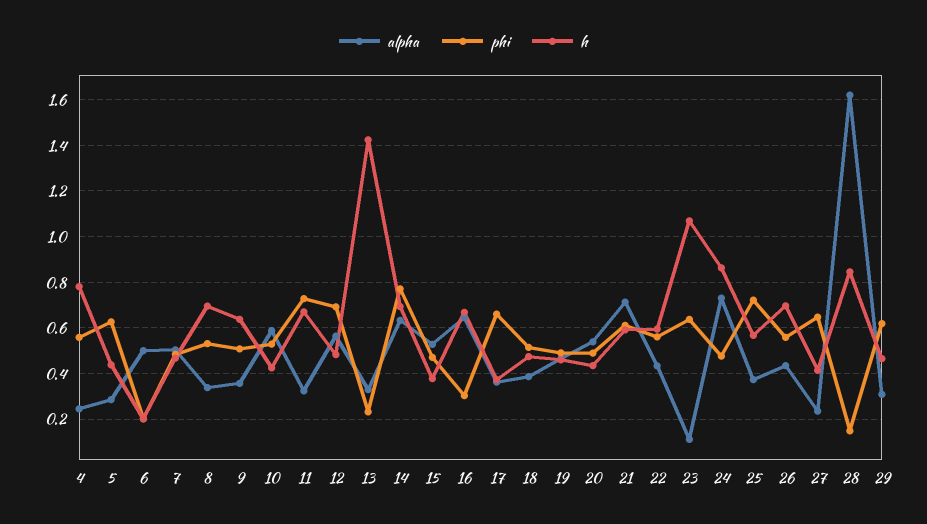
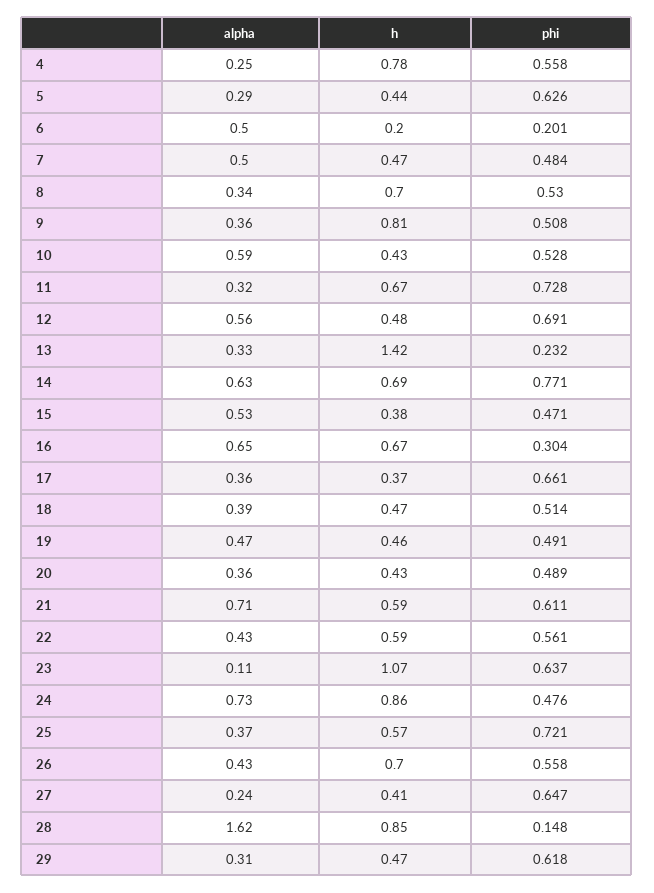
  {
    "alpha": {
      "4": 0.25,
      "5": 0.29,
      "6": 0.5,
      "7": 0.5,
      "8": 0.34,
      "9": 0.36,
      "10": 0.59,
      "11": 0.32,
      "12": 0.56,
      "13": 0.33,
      "14": 0.63,
      "15": 0.53,
      "16": 0.65,
      "17": 0.36,
      "18": 0.39,
      "19": 0.47,
-     "20": 0.55,
+     "20": 0.36,
      "21": 0.71,
      "22": 0.43,
      "23": 0.11,
      "24": 0.73,
      "25": 0.37,
      "26": 0.43,
      "27": 0.24,
      "28": 1.62,
      "29": 0.31
    },
    "phi": {
      "4": 0.558,
      "5": 0.626,
      "6": 0.201,
      "7": 0.484,
      "8": 0.53,
      "9": 0.508,
      "10": 0.528,
      "11": 0.728,
      "12": 0.691,
      "13": 0.232,
      "14": 0.771,
      "15": 0.471,
      "16": 0.304,
      "17": 0.661,
      "18": 0.514,
      "19": 0.491,
      "20": 0.489,
      "21": 0.611,
      "22": 0.561,
      "23": 0.637,
      "24": 0.476,
      "25": 0.721,
      "26": 0.558,
      "27": 0.647,
      "28": 0.148,
      "29": 0.618
    },
    "h": {
      "4": 0.78,
      "5": 0.44,
      "6": 0.2,
      "7": 0.47,
      "8": 0.7,
-     "9": 0.65,
+     "9": 0.81,
      "10": 0.43,
      "11": 0.67,
      "12": 0.48,
      "13": 1.42,
      "14": 0.69,
      "15": 0.38,
      "16": 0.67,
      "17": 0.37,
      "18": 0.47,
      "19": 0.46,
      "20": 0.43,
      "21": 0.59,
      "22": 0.59,
      "23": 1.07,
      "24": 0.86,
      "25": 0.57,
      "26": 0.7,
      "27": 0.41,
      "28": 0.85,
      "29": 0.47
    }
  }

